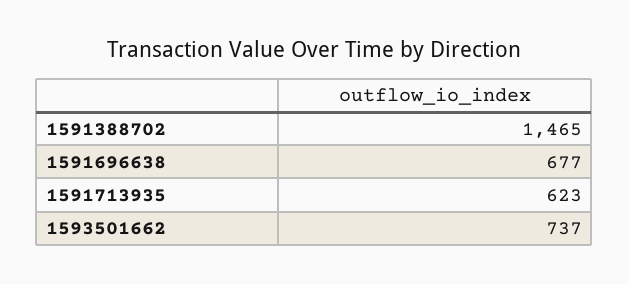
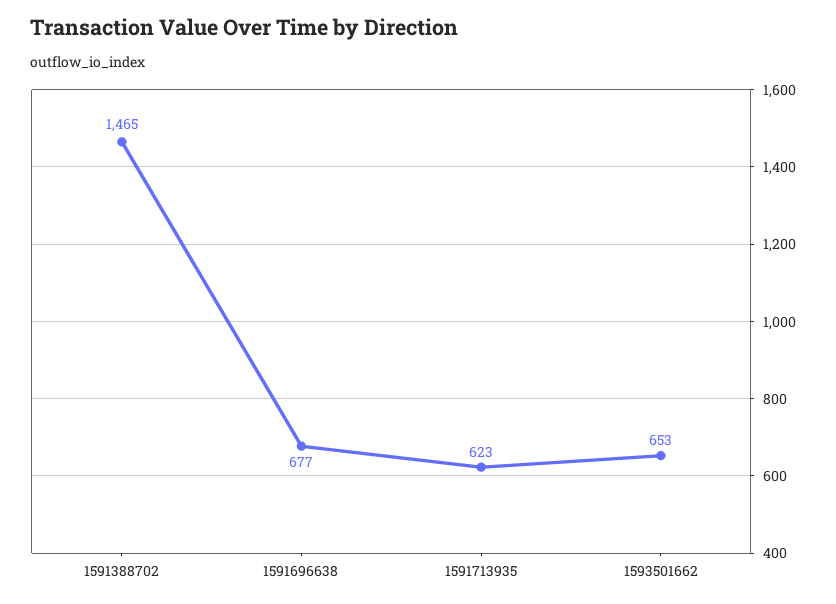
  {
    "1591388702": 1465,
    "1591696638": 677,
    "1591713935": 623,
-   "1593501662": 737
+   "1593501662": 653
  }

